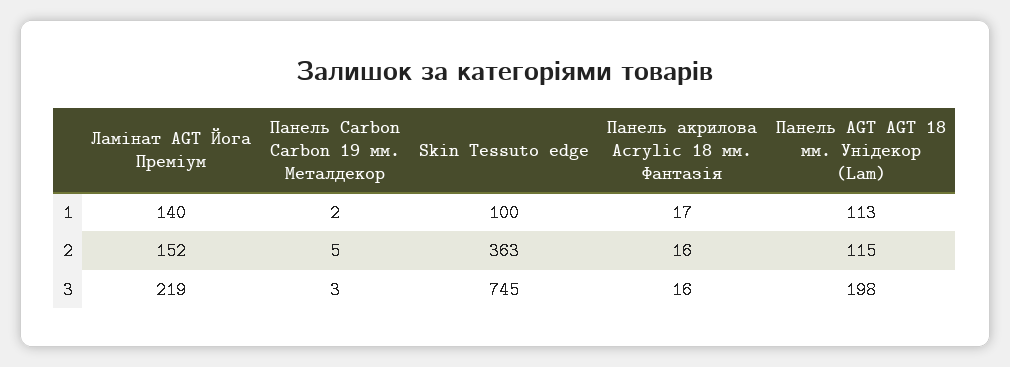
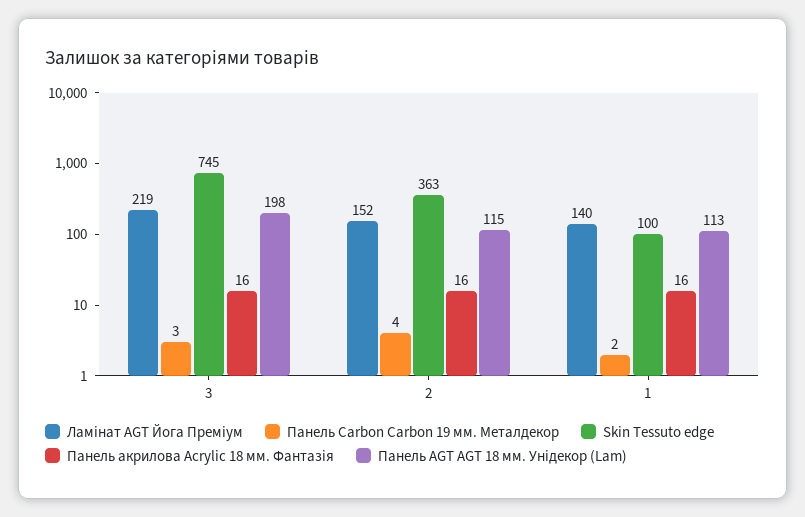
  {
    "Ламінат AGT Йога Преміум": {
      "1": 140,
      "2": 152,
      "3": 219
    },
    "Панель Carbon Carbon 19 мм. Металдекор": {
      "1": 2,
-     "2": 5,
+     "2": 4,
      "3": 3
    },
    "Skin Tessuto edge": {
      "1": 100,
      "2": 363,
      "3": 745
    },
    "Панель акрилова Acrylic 18 мм. Фантазія": {
-     "1": 17,
+     "1": 16,
      "2": 16,
      "3": 16
    },
    "Панель AGT AGT 18 мм. Унідекор (Lam)": {
      "1": 113,
      "2": 115,
      "3": 198
    }
  }

